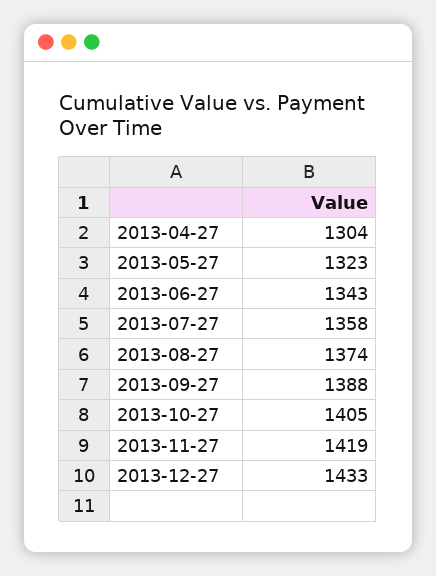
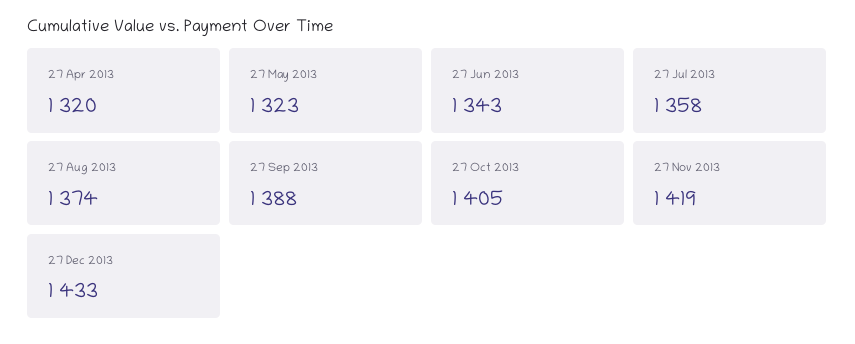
  {
-   "2013-04-27": 1304,
+   "2013-04-27": 1320,
    "2013-05-27": 1323,
    "2013-06-27": 1343,
    "2013-07-27": 1358,
    "2013-08-27": 1374,
    "2013-09-27": 1388,
    "2013-10-27": 1405,
    "2013-11-27": 1419,
    "2013-12-27": 1433
  }

